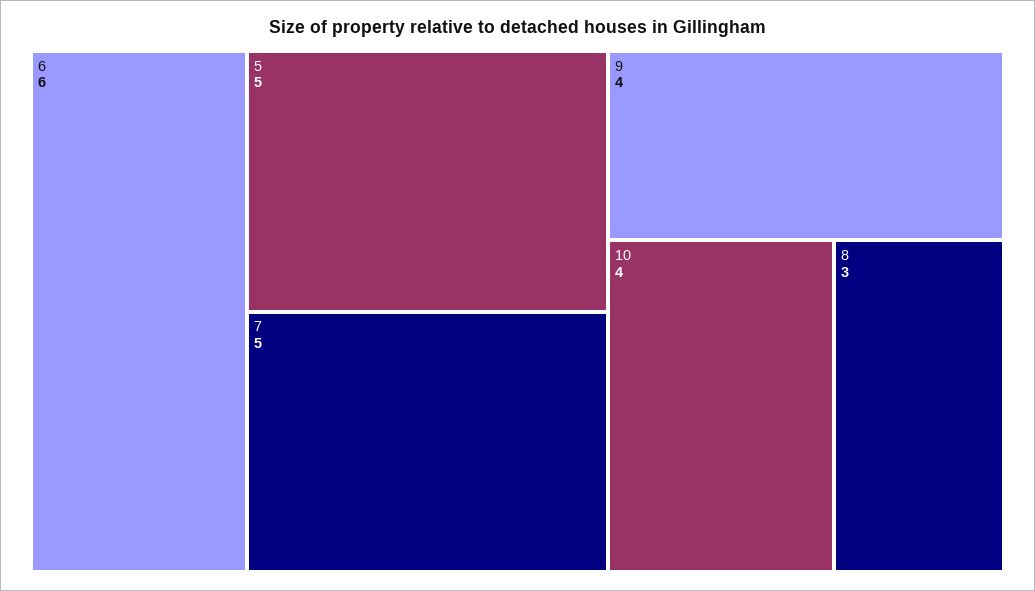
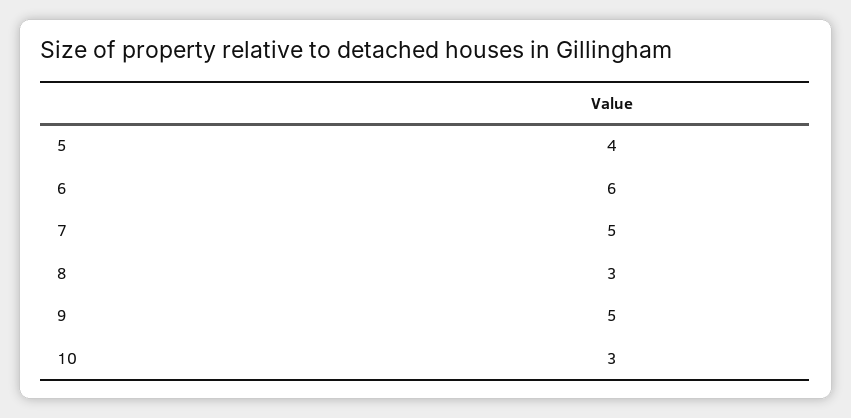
  {
    "6": 6,
-   "5": 5,
+   "5": 4,
    "7": 5,
-   "9": 4,
+   "9": 5,
-   "10": 4,
+   "10": 3,
    "8": 3
  }

